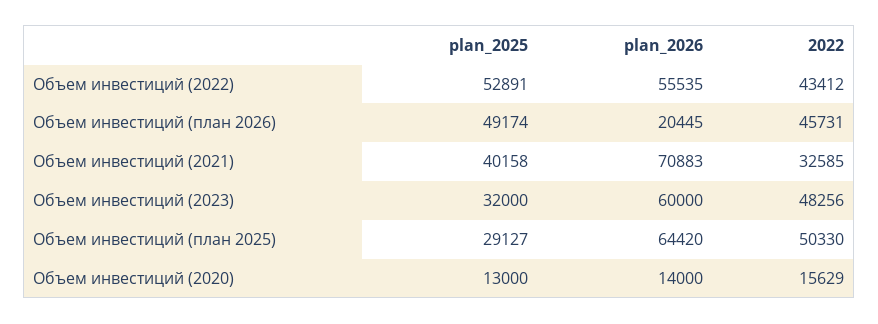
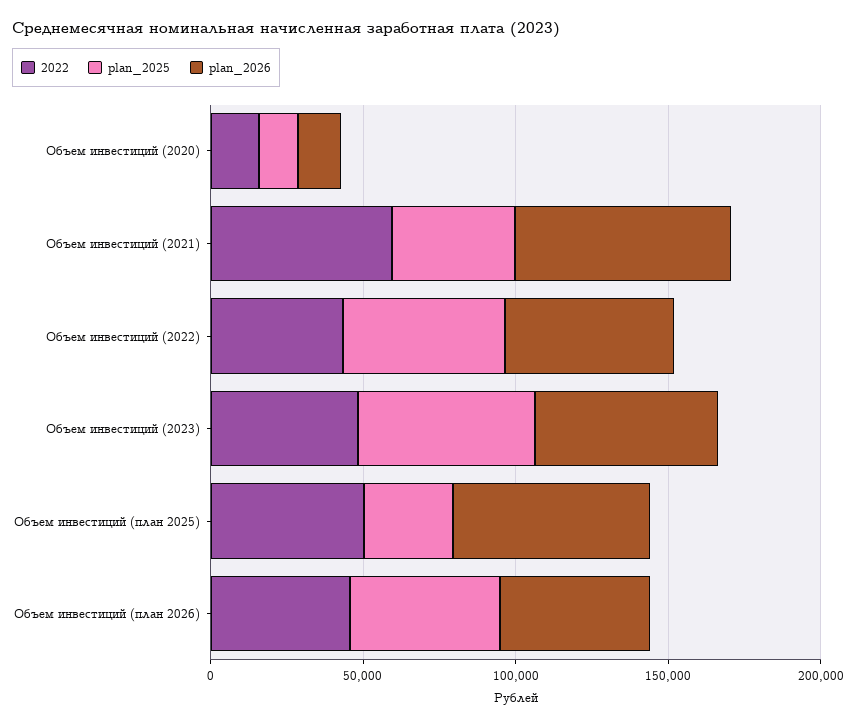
  {
    "plan_2025": {
      "Объем инвестиций (2022)": 52891,
      "Объем инвестиций (план 2026)": 49174,
      "Объем инвестиций (2021)": 40158,
-     "Объем инвестиций (2023)": 32000,
+     "Объем инвестиций (2023)": 60000,
      "Объем инвестиций (план 2025)": 29127,
      "Объем инвестиций (2020)": 13000
    },
    "plan_2026": {
      "Объем инвестиций (2022)": 55535,
-     "Объем инвестиций (план 2026)": 20445,
+     "Объем инвестиций (план 2026)": 50000,
      "Объем инвестиций (2021)": 70883,
      "Объем инвестиций (2023)": 60000,
      "Объем инвестиций (план 2025)": 64420,
      "Объем инвестиций (2020)": 14000
    },
    "2022": {
      "Объем инвестиций (2022)": 43412,
      "Объем инвестиций (план 2026)": 45731,
-     "Объем инвестиций (2021)": 32585,
+     "Объем инвестиций (2021)": 60000,
      "Объем инвестиций (2023)": 48256,
      "Объем инвестиций (план 2025)": 50330,
      "Объем инвестиций (2020)": 15629
    }
  }

